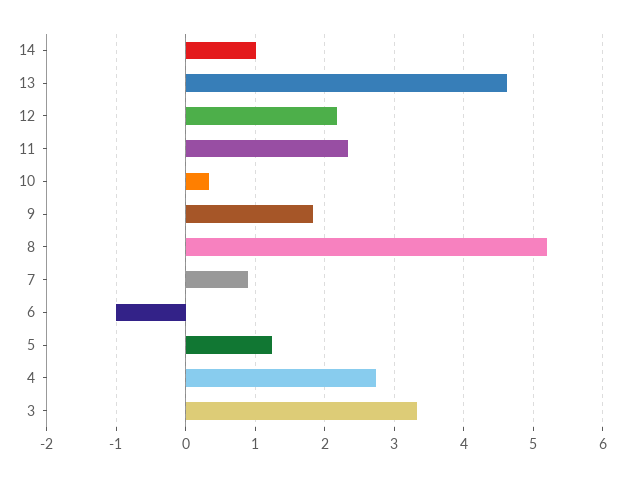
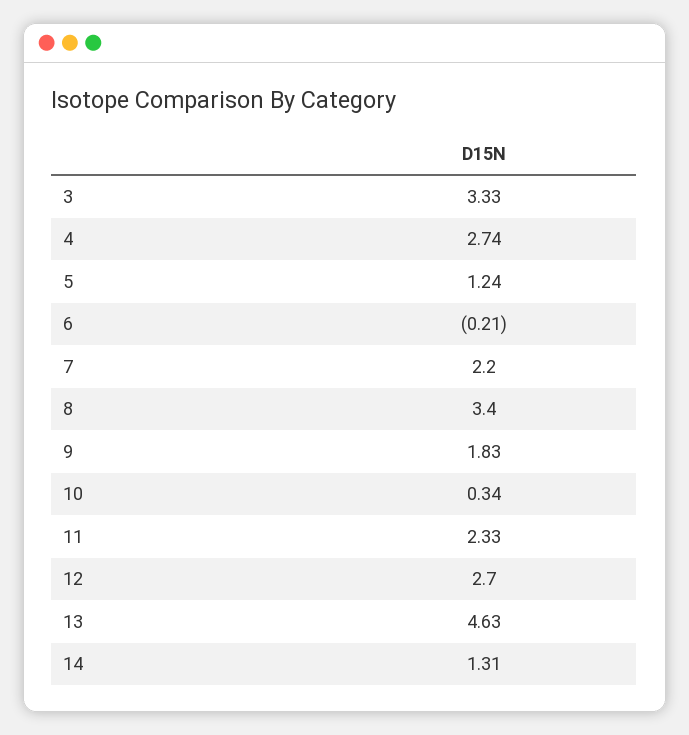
  {
-   "14": 1,
+   "14": 1.31,
    "13": 4.63,
-   "12": 2.2,
+   "12": 2.7,
    "11": 2.33,
    "10": 0.34,
    "9": 1.83,
-   "8": 5.2,
+   "8": 3.4,
-   "7": 0.9,
+   "7": 2.2,
-   "6": -1,
+   "6": -0.21,
    "5": 1.24,
    "4": 2.74,
    "3": 3.33
  }

